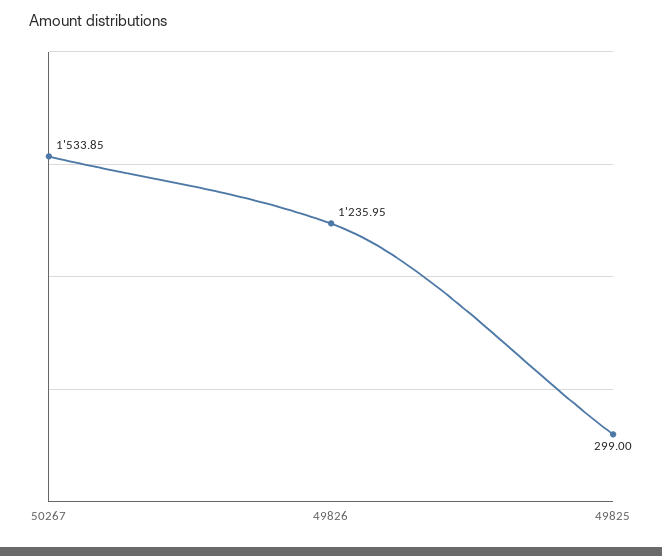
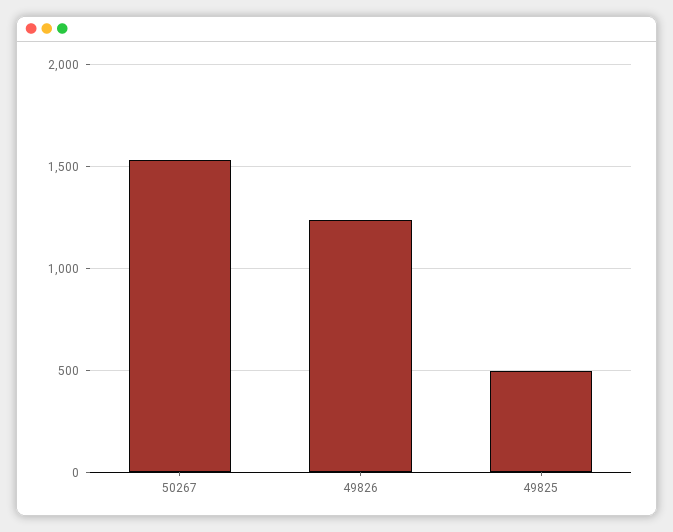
  {
    "50267": 1533.85,
    "49826": 1235.95,
-   "49825": 299
+   "49825": 500
  }

